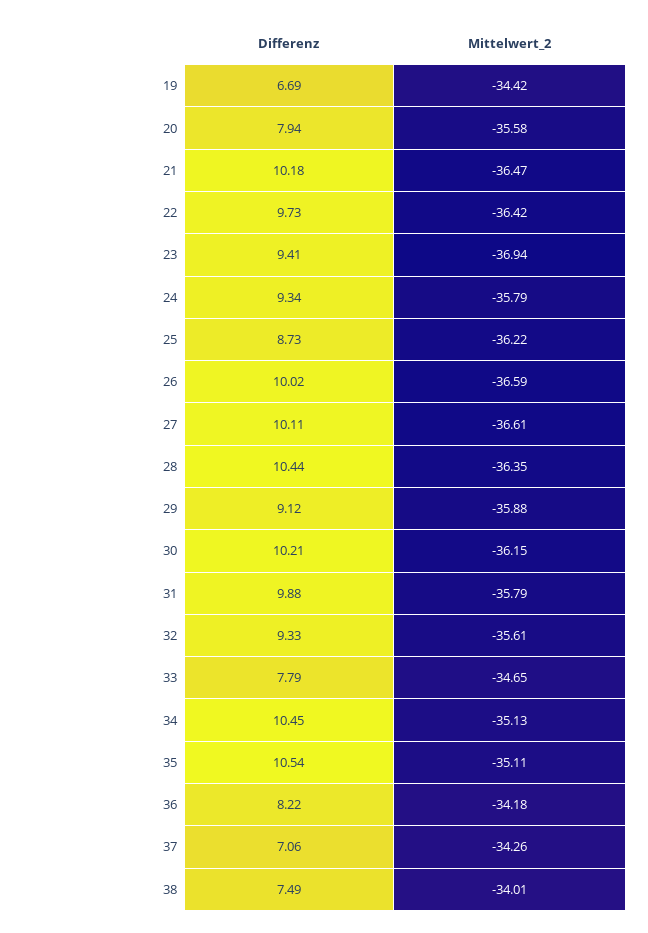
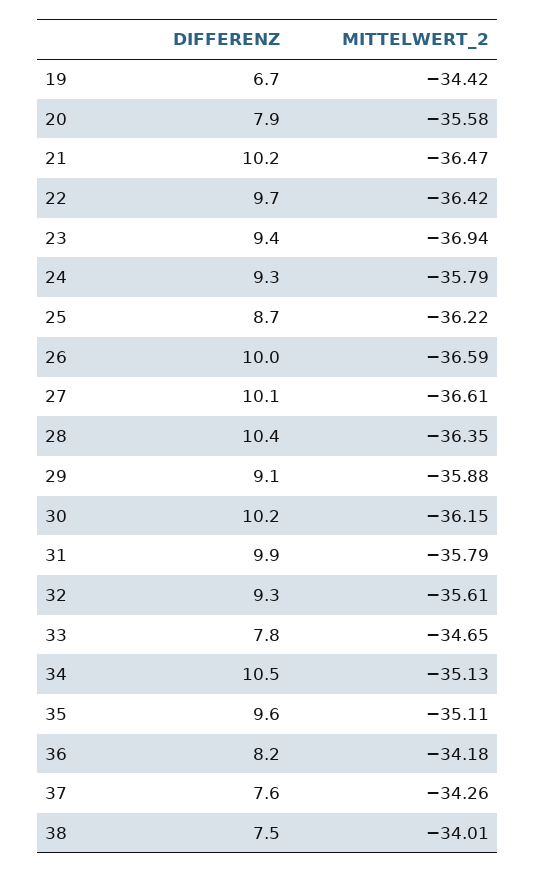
  {
    "Differenz": {
      "19": 6.69,
      "20": 7.94,
      "21": 10.18,
      "22": 9.73,
      "23": 9.41,
      "24": 9.34,
      "25": 8.73,
      "26": 10.02,
      "27": 10.11,
      "28": 10.44,
      "29": 9.12,
      "30": 10.21,
      "31": 9.88,
      "32": 9.33,
      "33": 7.79,
      "34": 10.45,
-     "35": 10.54,
+     "35": 9.6,
      "36": 8.22,
-     "37": 7.06,
+     "37": 7.6,
      "38": 7.49
    },
    "Mittelwert_2": {
      "19": -34.42,
      "20": -35.58,
      "21": -36.47,
      "22": -36.42,
      "23": -36.94,
      "24": -35.79,
      "25": -36.22,
      "26": -36.59,
      "27": -36.61,
      "28": -36.35,
      "29": -35.88,
      "30": -36.15,
      "31": -35.79,
      "32": -35.61,
      "33": -34.65,
      "34": -35.13,
      "35": -35.11,
      "36": -34.18,
      "37": -34.26,
      "38": -34.01
    }
  }

